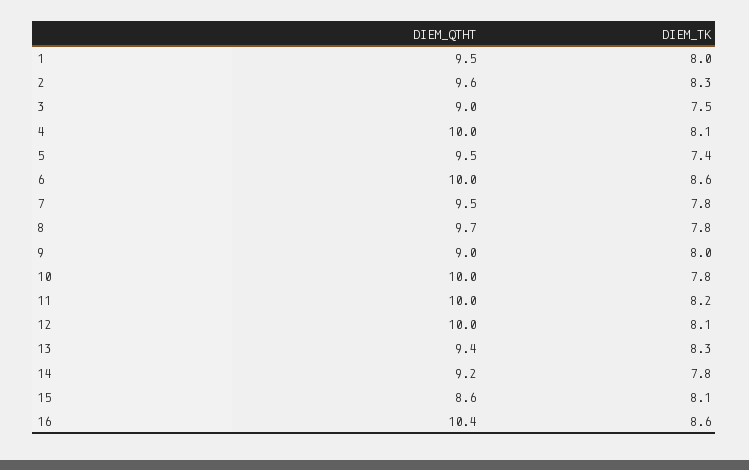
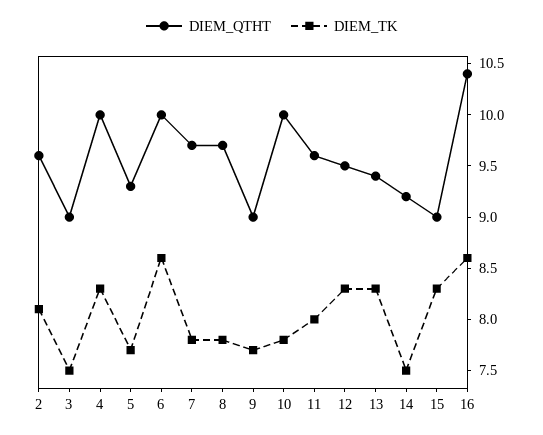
  {
    "DIEM_QTHT": {
-     "1": 9.5,
      "2": 9.6,
      "3": 9,
      "4": 10,
-     "5": 9.5,
+     "5": 9.3,
      "6": 10,
-     "7": 9.5,
+     "7": 9.7,
      "8": 9.7,
      "9": 9,
      "10": 10,
-     "11": 10,
+     "11": 9.6,
-     "12": 10,
+     "12": 9.5,
      "13": 9.4,
      "14": 9.2,
-     "15": 8.6,
+     "15": 9,
      "16": 10.4
    },
    "DIEM_TK": {
-     "1": 8,
-     "2": 8.3,
+     "2": 8.1,
      "3": 7.5,
-     "4": 8.1,
+     "4": 8.3,
-     "5": 7.4,
+     "5": 7.7,
      "6": 8.6,
      "7": 7.8,
      "8": 7.8,
-     "9": 8,
+     "9": 7.7,
      "10": 7.8,
-     "11": 8.2,
+     "11": 8,
-     "12": 8.1,
+     "12": 8.3,
      "13": 8.3,
-     "14": 7.8,
+     "14": 7.5,
-     "15": 8.1,
+     "15": 8.3,
      "16": 8.6
    }
  }

